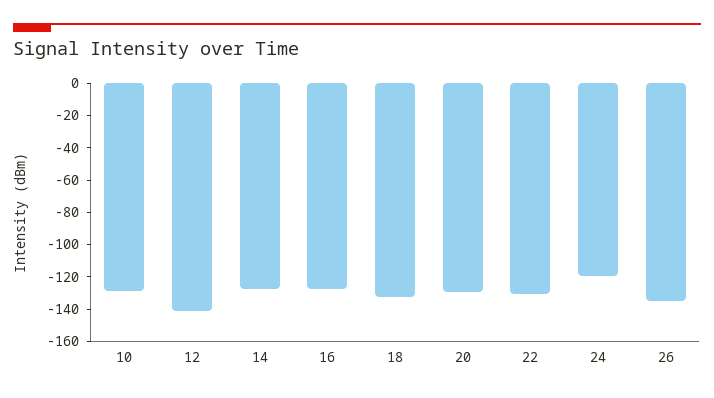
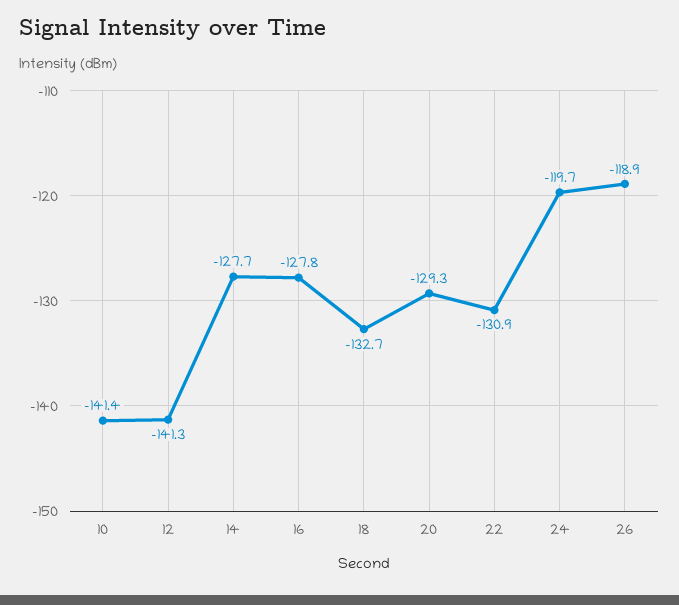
  {
-   "10": -130,
+   "10": -141.4,
    "12": -141.3,
    "14": -127.7,
    "16": -127.8,
    "18": -132.7,
    "20": -129.3,
    "22": -130.9,
    "24": -119.7,
-   "26": -135
+   "26": -118.9
  }

